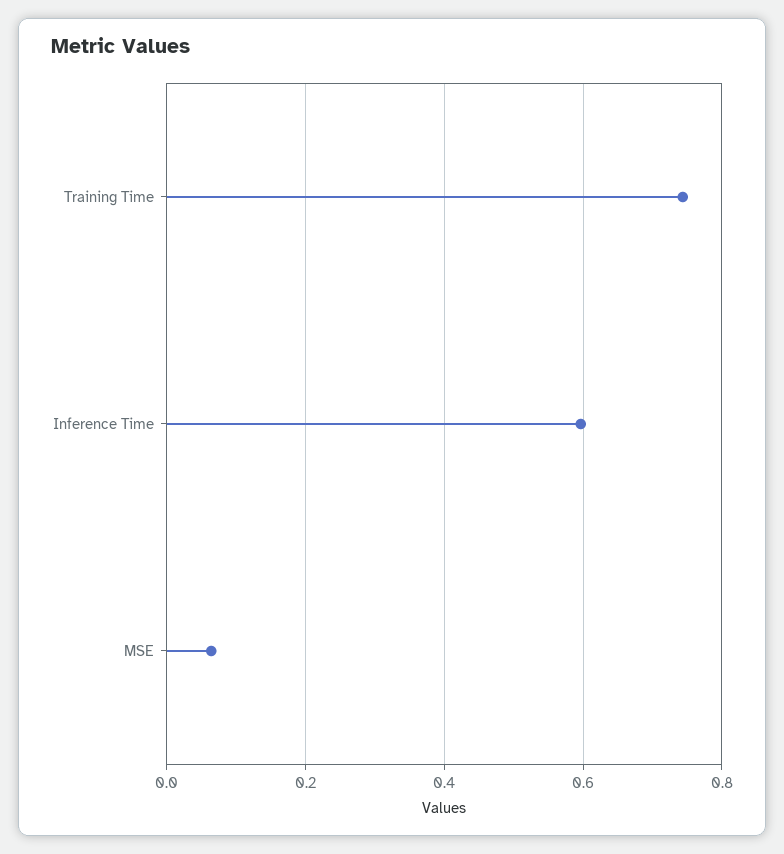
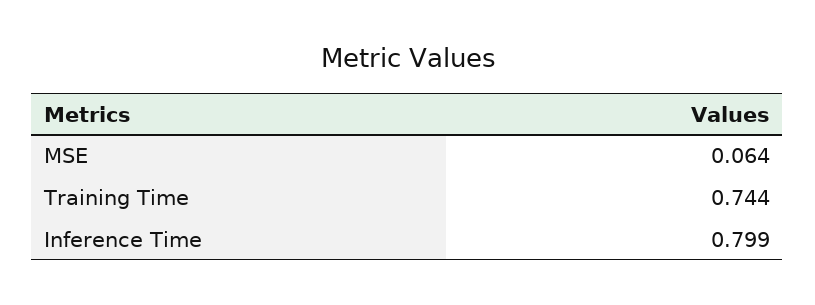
  {
    "Training Time": 0.744,
-   "Inference Time": 0.6,
+   "Inference Time": 0.799,
    "MSE": 0.064
  }

